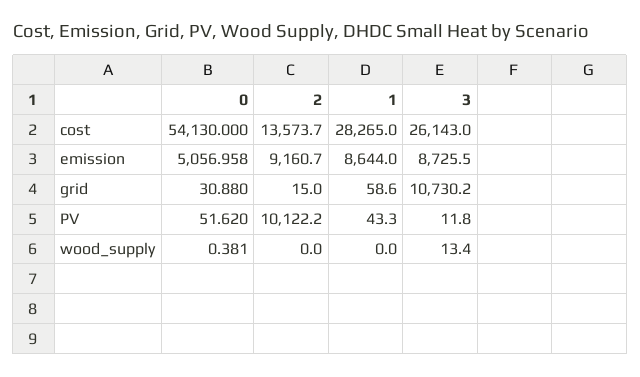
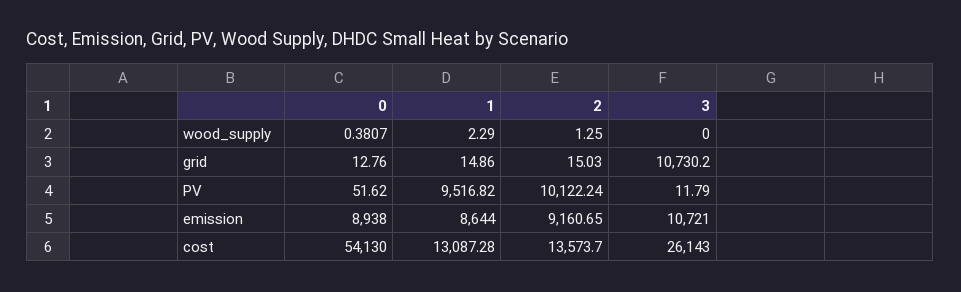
  {
    "0": {
      "cost": 54130,
-     "emission": 5056.958,
+     "emission": 8938,
-     "grid": 30.88,
+     "grid": 12.76,
      "PV": 51.62,
      "wood_supply": 0.3807
    },
    "2": {
      "cost": 13573.7,
      "emission": 9160.65,
      "grid": 15.03,
      "PV": 10122.24,
-     "wood_supply": 0
+     "wood_supply": 1.25
    },
    "1": {
-     "cost": 28265,
+     "cost": 13087.28,
      "emission": 8644,
-     "grid": 58.6,
+     "grid": 14.86,
-     "PV": 43.3,
+     "PV": 9516.82,
-     "wood_supply": 0
+     "wood_supply": 2.29
    },
    "3": {
      "cost": 26143,
-     "emission": 8725.5,
+     "emission": 10721,
      "grid": 10730.2,
      "PV": 11.79,
-     "wood_supply": 13.4
+     "wood_supply": 0
    }
  }

